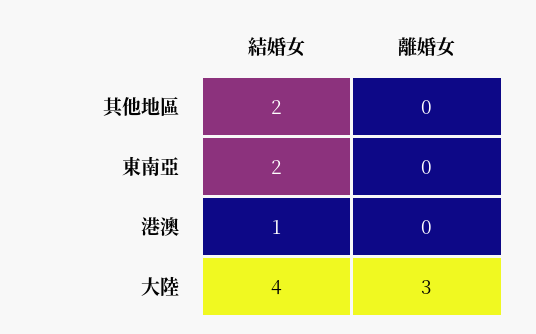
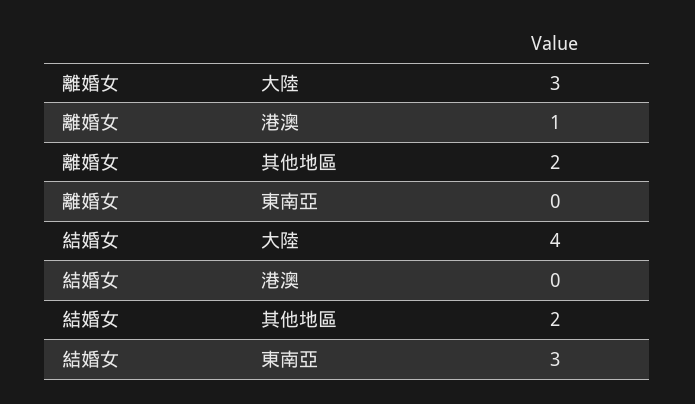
  {
    "結婚女": {
      "其他地區": 2,
-     "東南亞": 2,
+     "東南亞": 3,
-     "港澳": 1,
+     "港澳": 0,
      "大陸": 4
    },
    "離婚女": {
-     "其他地區": 0,
+     "其他地區": 2,
      "東南亞": 0,
-     "港澳": 0,
+     "港澳": 1,
      "大陸": 3
    }
  }

